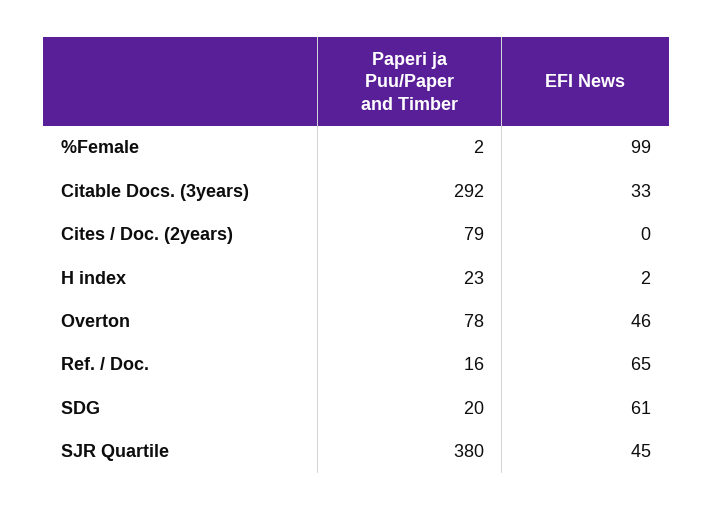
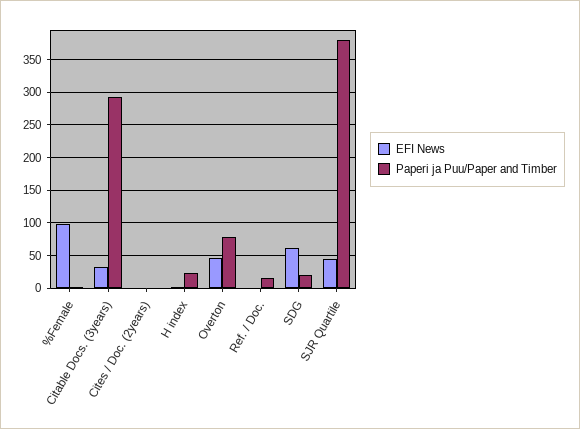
  {
    "Paperi ja Puu/Paper and Timber": {
      "%Female": 2,
      "Citable Docs. (3years)": 292,
-     "Cites / Doc. (2years)": 79,
+     "Cites / Doc. (2years)": 0,
      "H index": 23,
      "Overton": 78,
      "Ref. / Doc.": 16,
      "SDG": 20,
      "SJR Quartile": 380
    },
    "EFI News": {
      "%Female": 99,
      "Citable Docs. (3years)": 33,
      "Cites / Doc. (2years)": 0,
      "H index": 2,
      "Overton": 46,
-     "Ref. / Doc.": 65,
+     "Ref. / Doc.": 0,
      "SDG": 61,
      "SJR Quartile": 45
    }
  }

